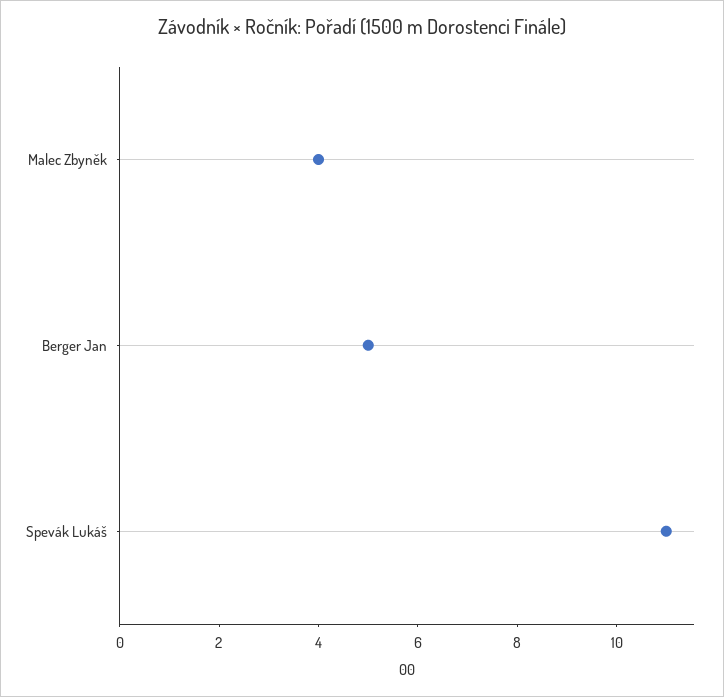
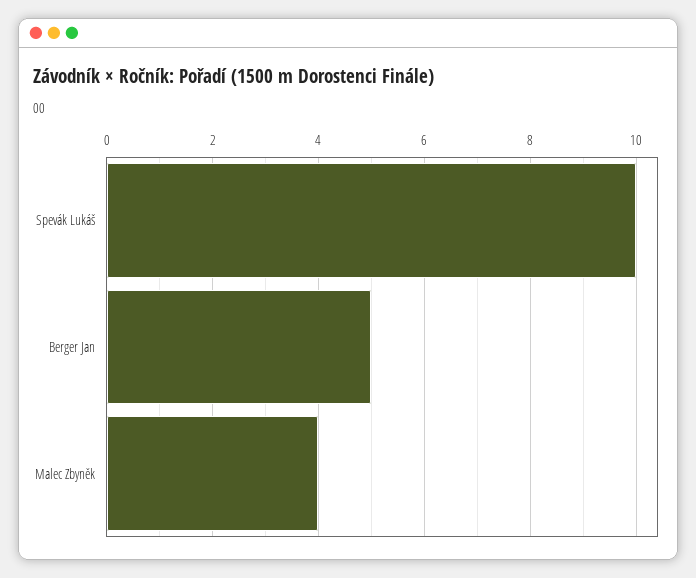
  {
    "Malec Zbyněk": 4,
    "Berger Jan": 5,
-   "Spevák Lukáš": 11
+   "Spevák Lukáš": 10
  }

